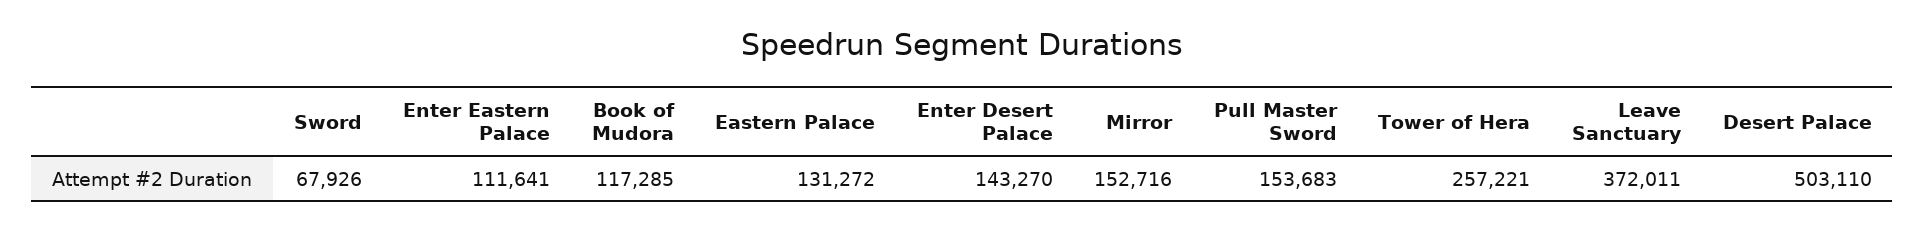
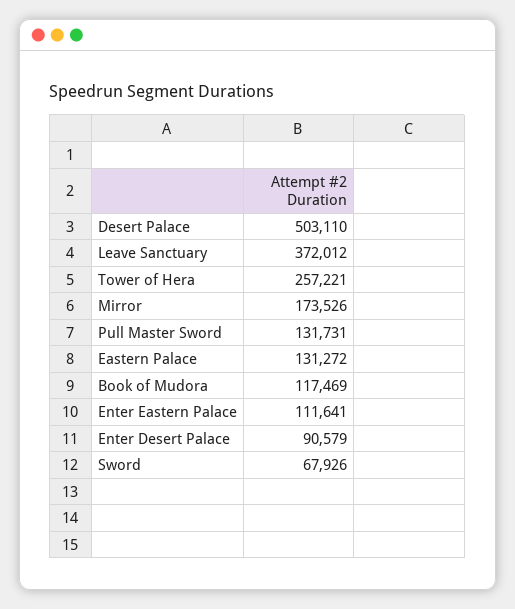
  {
    "Sword": 67926,
    "Enter Eastern Palace": 111641,
-   "Book of Mudora": 117285,
+   "Book of Mudora": 117469,
    "Eastern Palace": 131272,
-   "Enter Desert Palace": 143270,
+   "Enter Desert Palace": 90579,
-   "Mirror": 152716,
+   "Mirror": 173526,
-   "Pull Master Sword": 153683,
+   "Pull Master Sword": 131731,
    "Tower of Hera": 257221,
-   "Leave Sanctuary": 372011,
+   "Leave Sanctuary": 372012,
    "Desert Palace": 503110
  }

